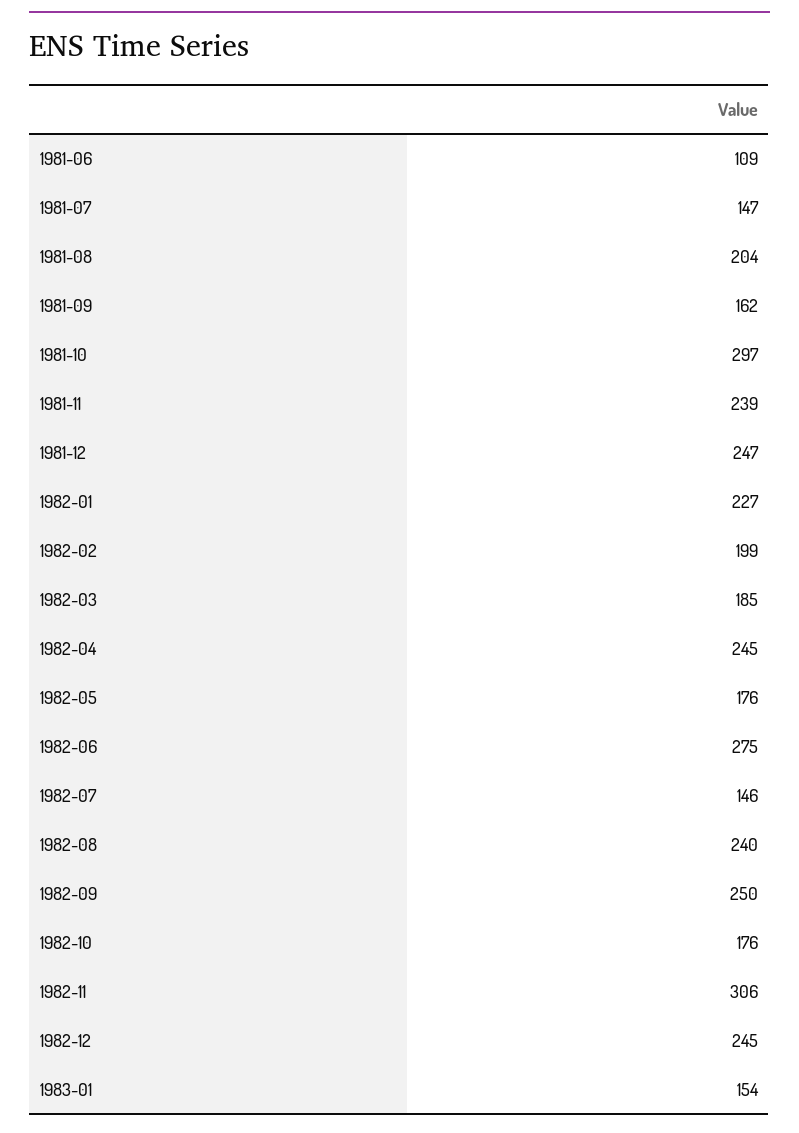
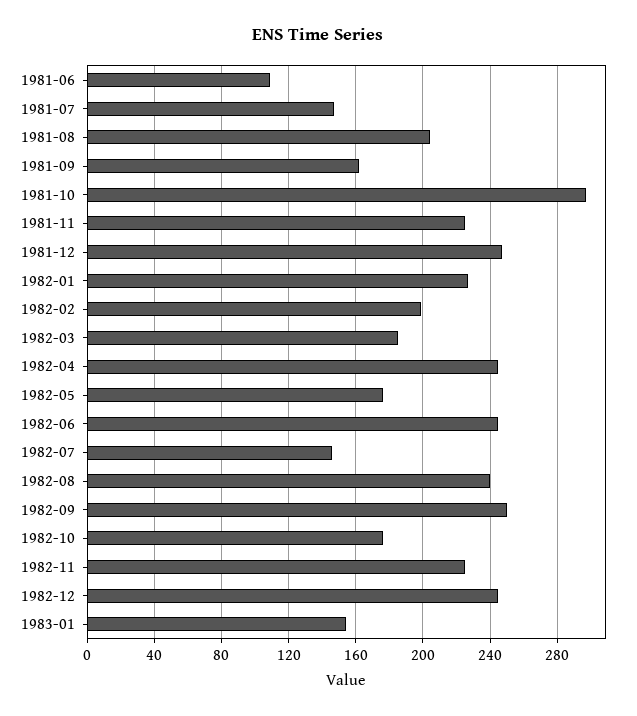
  {
    "1981-06": 109,
    "1981-07": 147,
    "1981-08": 204,
    "1981-09": 162,
    "1981-10": 297,
-   "1981-11": 239,
+   "1981-11": 225,
    "1981-12": 247,
    "1982-01": 227,
    "1982-02": 199,
    "1982-03": 185,
    "1982-04": 245,
    "1982-05": 176,
-   "1982-06": 275,
+   "1982-06": 245,
    "1982-07": 146,
    "1982-08": 240,
    "1982-09": 250,
    "1982-10": 176,
-   "1982-11": 306,
+   "1982-11": 225,
    "1982-12": 245,
    "1983-01": 154
  }

